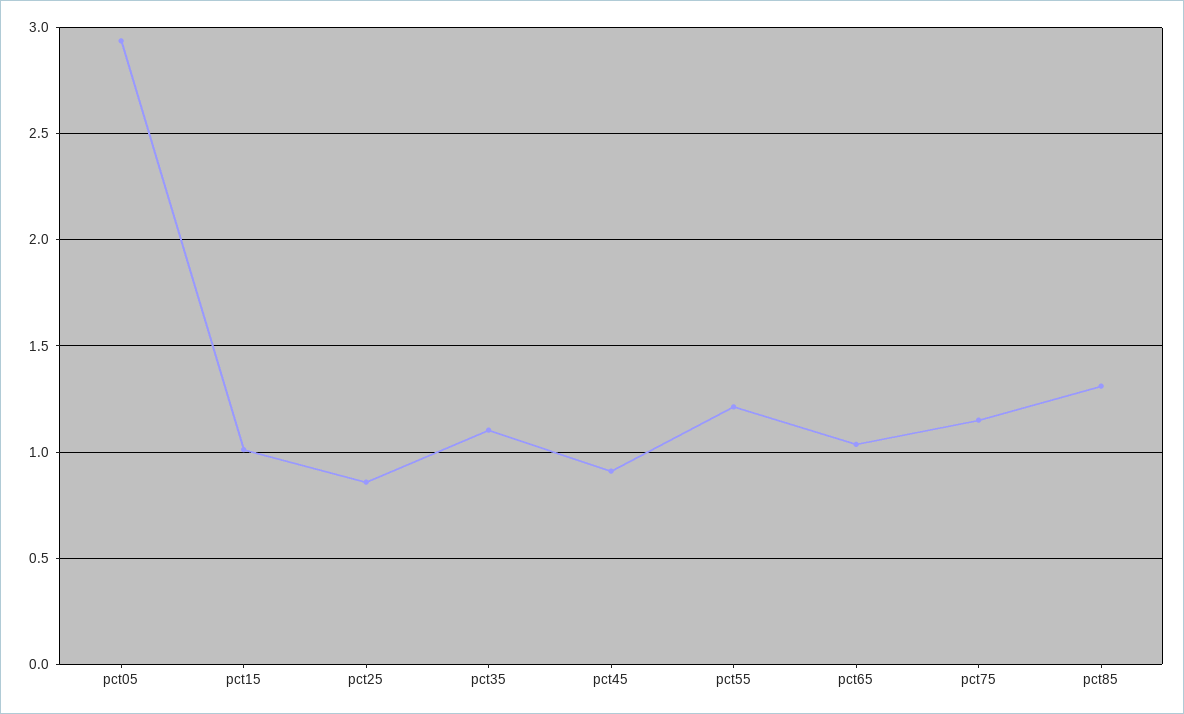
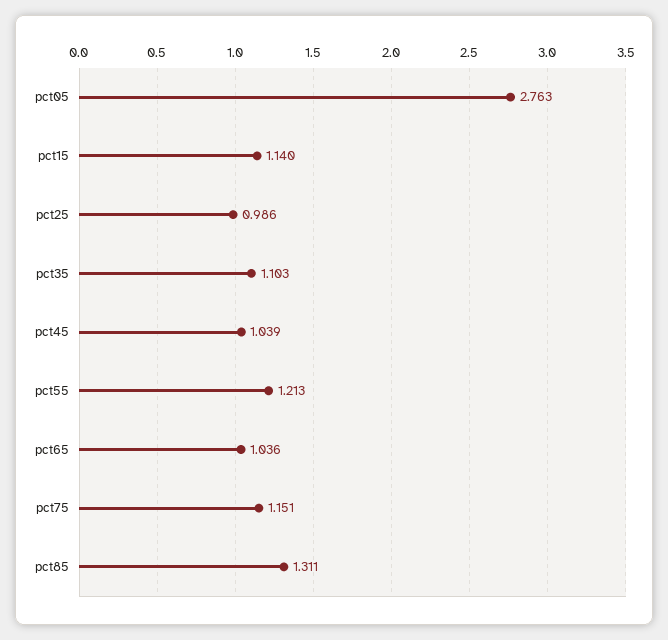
  {
-   "pct05": 2.95,
+   "pct05": 2.763,
-   "pct15": 1,
+   "pct15": 1.14,
-   "pct25": 0.85,
+   "pct25": 0.986,
    "pct35": 1.103,
-   "pct45": 0.9,
+   "pct45": 1.039,
    "pct55": 1.213,
    "pct65": 1.036,
    "pct75": 1.151,
    "pct85": 1.311
  }

